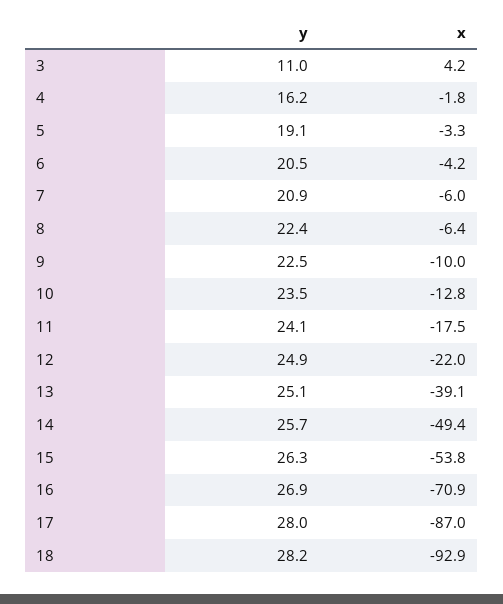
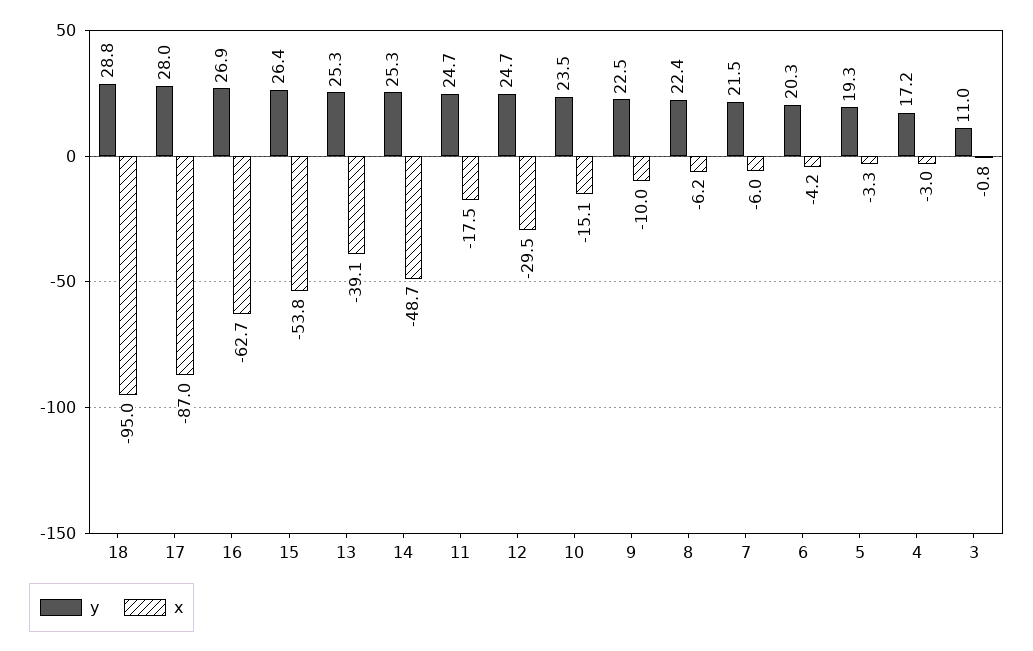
  {
    "y": {
      "3": 11,
-     "4": 16.2,
+     "4": 17.2,
-     "5": 19.1,
+     "5": 19.3,
-     "6": 20.5,
+     "6": 20.3,
-     "7": 20.9,
+     "7": 21.5,
      "8": 22.4,
      "9": 22.5,
      "10": 23.5,
-     "11": 24.1,
+     "11": 24.7,
-     "12": 24.9,
+     "12": 24.7,
-     "13": 25.1,
+     "13": 25.3,
-     "14": 25.7,
+     "14": 25.3,
-     "15": 26.3,
+     "15": 26.4,
      "16": 26.9,
      "17": 28,
-     "18": 28.2
+     "18": 28.8
    },
    "x": {
-     "3": 4.2,
+     "3": -0.8,
-     "4": -1.8,
+     "4": -3,
      "5": -3.3,
      "6": -4.2,
      "7": -6,
-     "8": -6.4,
+     "8": -6.2,
      "9": -10,
-     "10": -12.8,
+     "10": -15.1,
      "11": -17.5,
-     "12": -22,
+     "12": -29.5,
      "13": -39.1,
-     "14": -49.4,
+     "14": -48.7,
      "15": -53.8,
-     "16": -70.9,
+     "16": -62.7,
      "17": -87,
-     "18": -92.9
+     "18": -95
    }
  }

